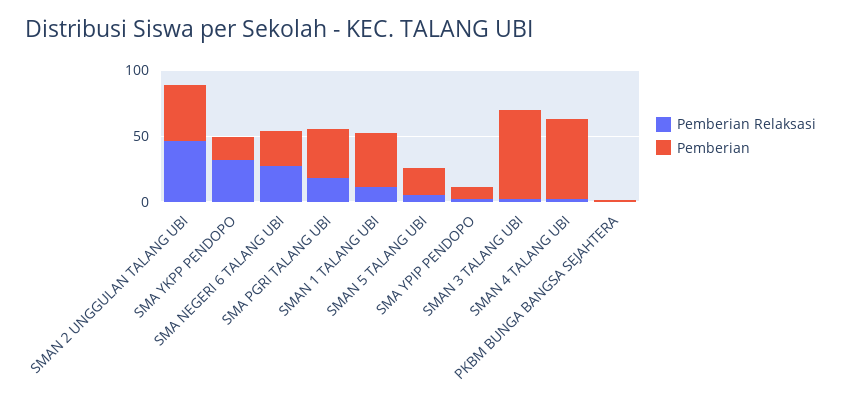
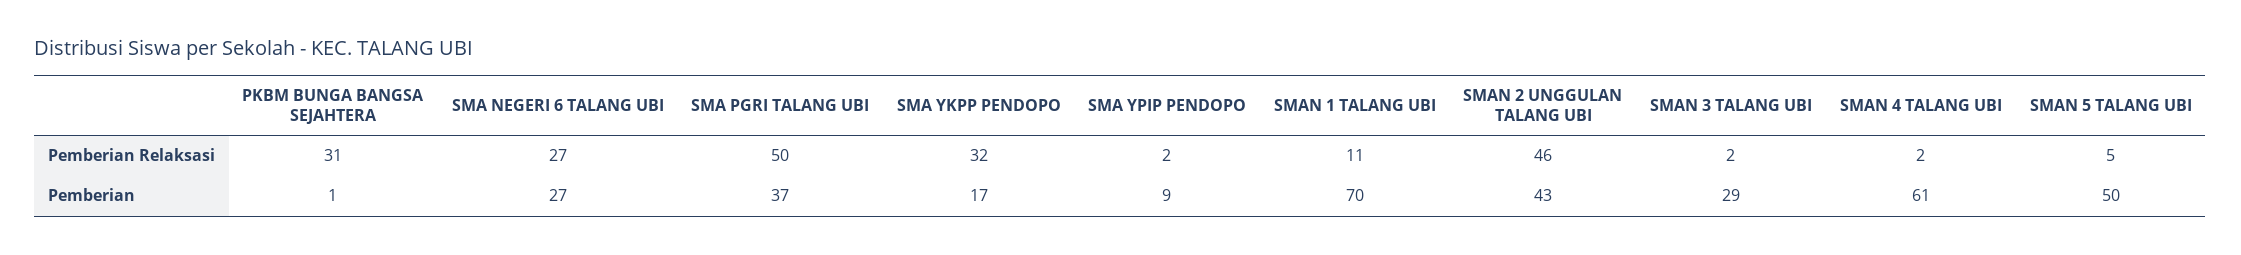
  {
    "Pemberian Relaksasi": {
      "SMAN 2 UNGGULAN TALANG UBI": 46,
      "SMA YKPP PENDOPO": 32,
      "SMA NEGERI 6 TALANG UBI": 27,
-     "SMA PGRI TALANG UBI": 20,
+     "SMA PGRI TALANG UBI": 50,
      "SMAN 1 TALANG UBI": 11,
      "SMAN 5 TALANG UBI": 5,
      "SMA YPIP PENDOPO": 2,
      "SMAN 3 TALANG UBI": 2,
      "SMAN 4 TALANG UBI": 2,
-     "PKBM BUNGA BANGSA SEJAHTERA": 0
+     "PKBM BUNGA BANGSA SEJAHTERA": 31
    },
    "Pemberian": {
      "SMAN 2 UNGGULAN TALANG UBI": 43,
      "SMA YKPP PENDOPO": 17,
      "SMA NEGERI 6 TALANG UBI": 27,
      "SMA PGRI TALANG UBI": 37,
-     "SMAN 1 TALANG UBI": 40,
+     "SMAN 1 TALANG UBI": 70,
-     "SMAN 5 TALANG UBI": 20,
+     "SMAN 5 TALANG UBI": 50,
      "SMA YPIP PENDOPO": 9,
-     "SMAN 3 TALANG UBI": 70,
+     "SMAN 3 TALANG UBI": 29,
      "SMAN 4 TALANG UBI": 61,
      "PKBM BUNGA BANGSA SEJAHTERA": 1
    }
  }

